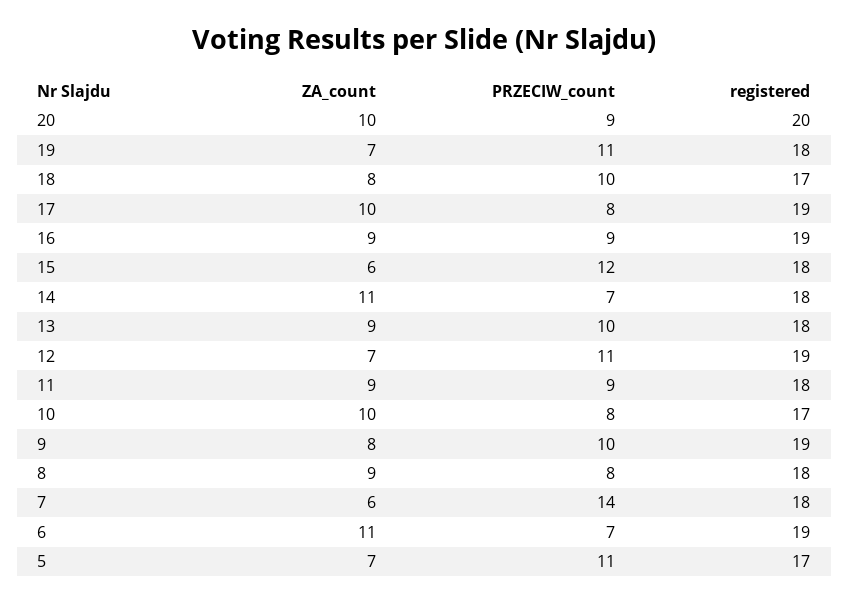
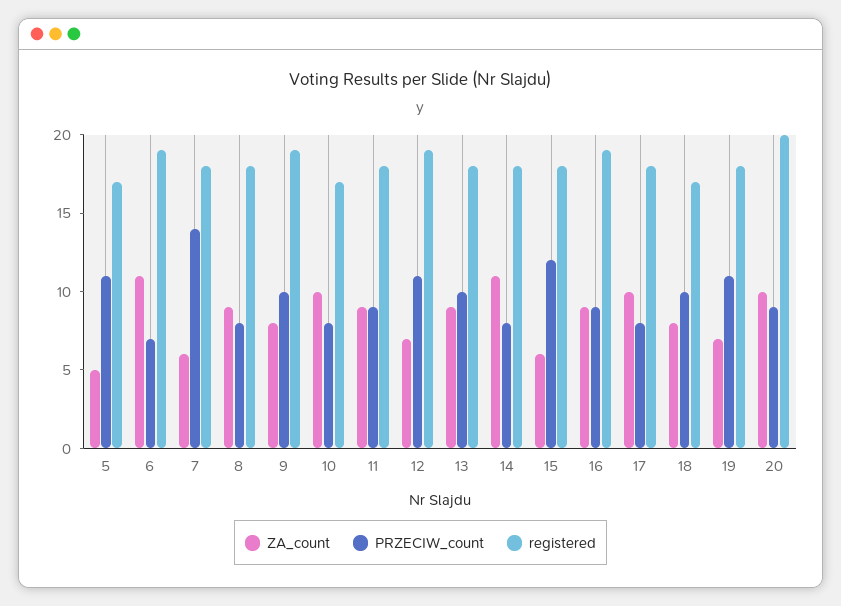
  {
    "ZA_count": {
      "20": 10,
      "19": 7,
      "18": 8,
      "17": 10,
      "16": 9,
      "15": 6,
      "14": 11,
      "13": 9,
      "12": 7,
      "11": 9,
      "10": 10,
      "9": 8,
      "8": 9,
      "7": 6,
      "6": 11,
-     "5": 7
+     "5": 5
    },
    "PRZECIW_count": {
      "20": 9,
      "19": 11,
      "18": 10,
      "17": 8,
      "16": 9,
      "15": 12,
-     "14": 7,
+     "14": 8,
      "13": 10,
      "12": 11,
      "11": 9,
      "10": 8,
      "9": 10,
      "8": 8,
      "7": 14,
      "6": 7,
      "5": 11
    },
    "registered": {
      "20": 20,
      "19": 18,
      "18": 17,
-     "17": 19,
+     "17": 18,
      "16": 19,
      "15": 18,
      "14": 18,
      "13": 18,
      "12": 19,
      "11": 18,
      "10": 17,
      "9": 19,
      "8": 18,
      "7": 18,
      "6": 19,
      "5": 17
    }
  }

